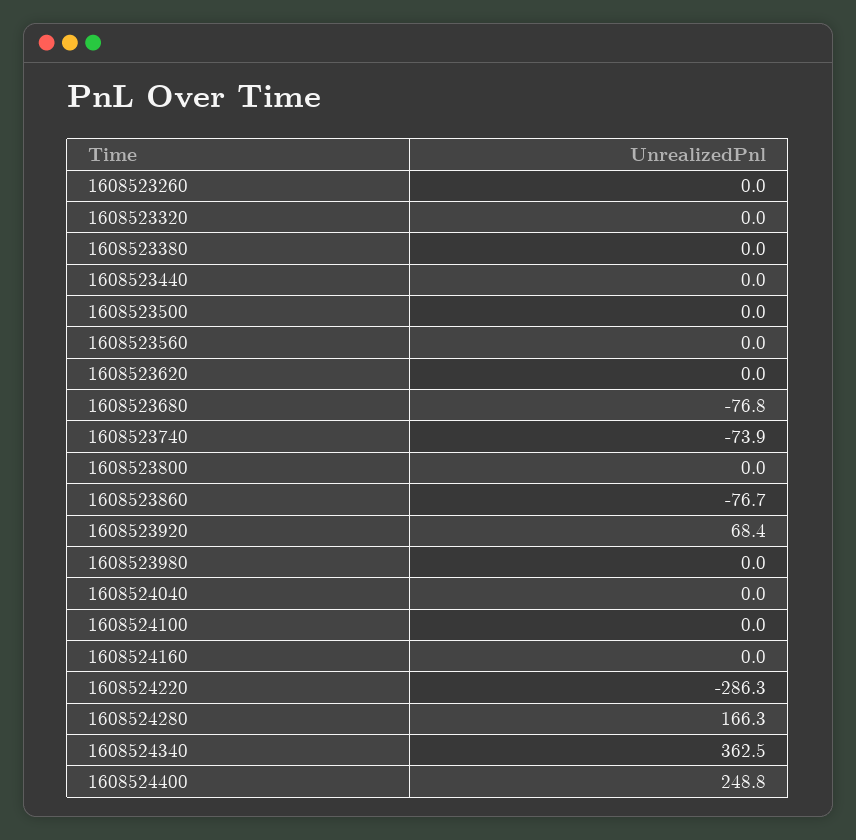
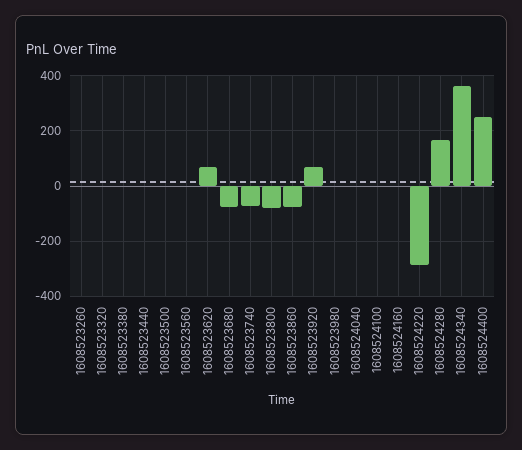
  {
    "1608523260": 0,
    "1608523320": 0,
    "1608523380": 0,
    "1608523440": 0,
    "1608523500": 0,
    "1608523560": 0,
-   "1608523620": 0,
+   "1608523620": 75,
    "1608523680": -76.8,
    "1608523740": -73.9,
-   "1608523800": 0,
+   "1608523800": -75,
    "1608523860": -76.7,
    "1608523920": 68.4,
    "1608523980": 0,
    "1608524040": 0,
    "1608524100": 0,
    "1608524160": 0,
    "1608524220": -286.3,
    "1608524280": 166.3,
    "1608524340": 362.5,
    "1608524400": 248.8
  }

